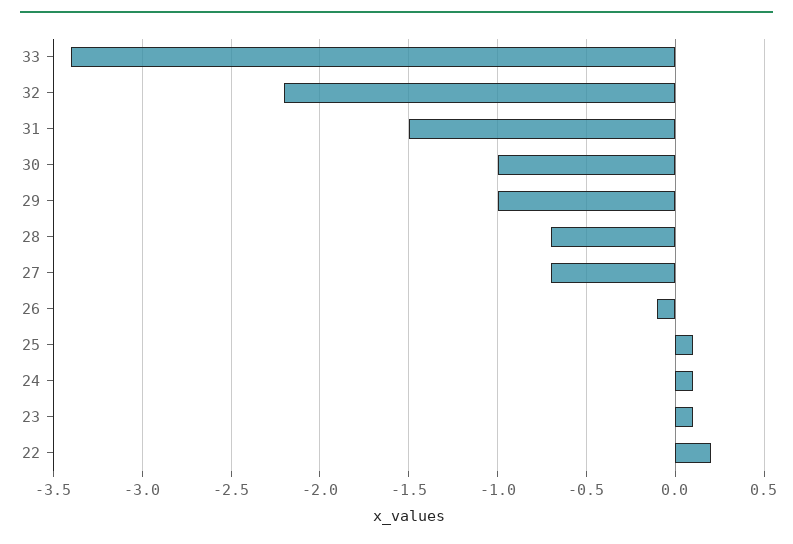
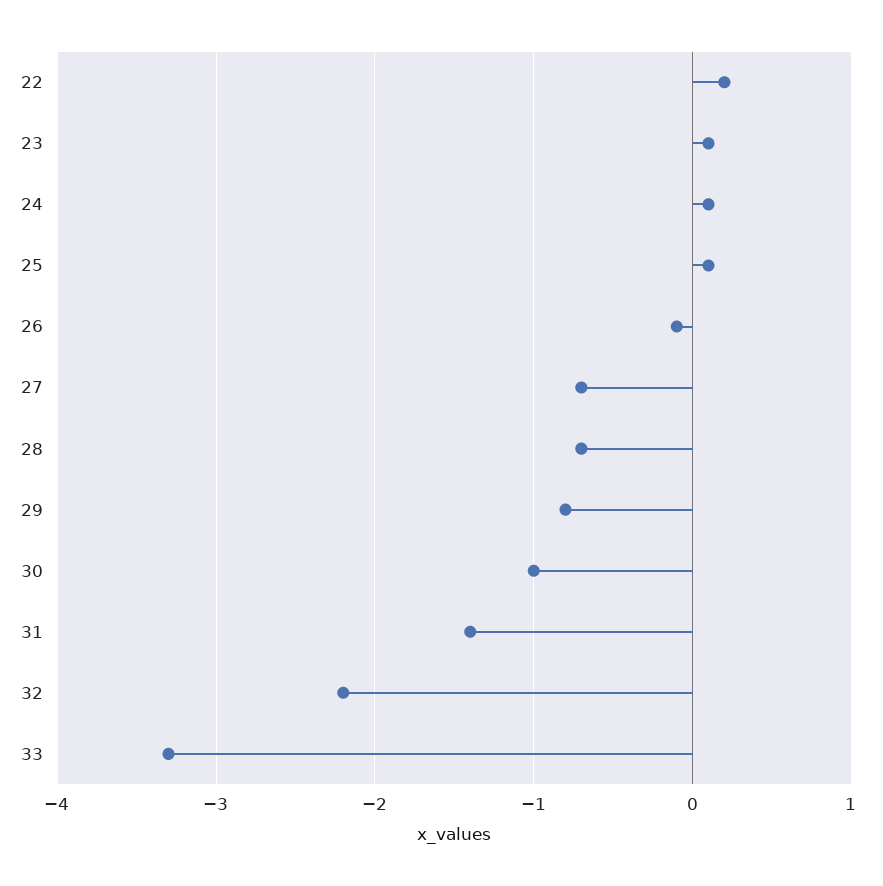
  {
-   "33": -3.4,
+   "33": -3.3,
    "32": -2.2,
-   "31": -1.5,
+   "31": -1.4,
    "30": -1,
-   "29": -1,
+   "29": -0.8,
    "28": -0.7,
    "27": -0.7,
    "26": -0.1,
    "25": 0.1,
    "24": 0.1,
    "23": 0.1,
    "22": 0.2
  }

